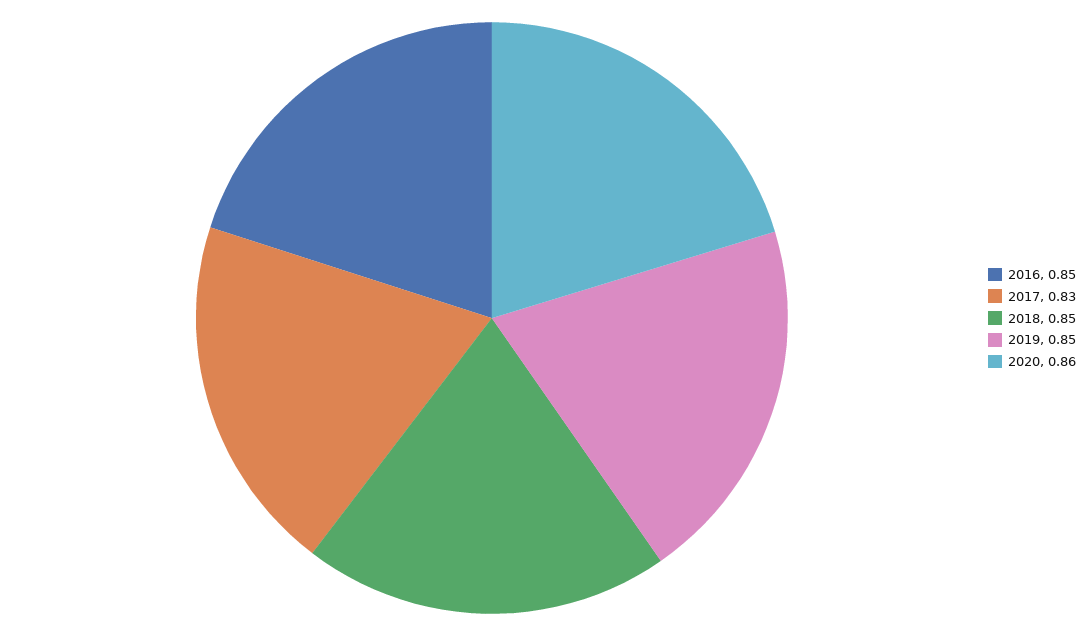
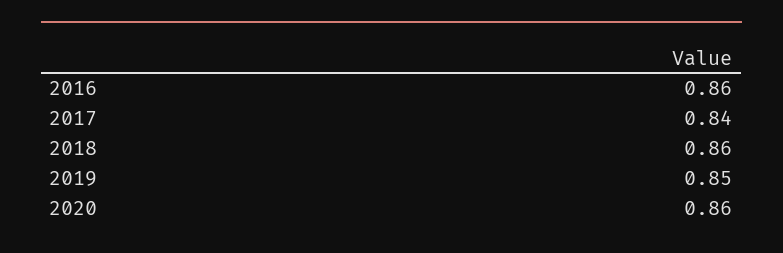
  {
-   "2016": 0.85,
+   "2016": 0.86,
-   "2017": 0.83,
+   "2017": 0.84,
-   "2018": 0.85,
+   "2018": 0.86,
    "2019": 0.85,
    "2020": 0.86
  }

